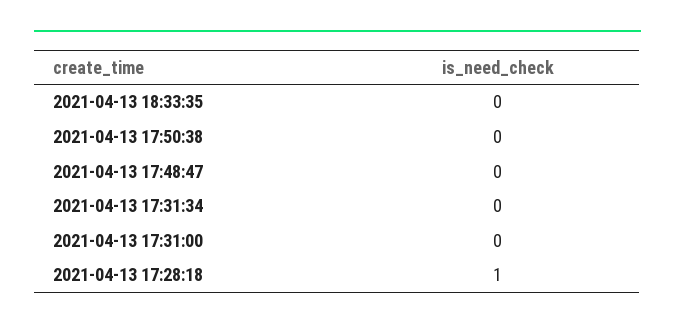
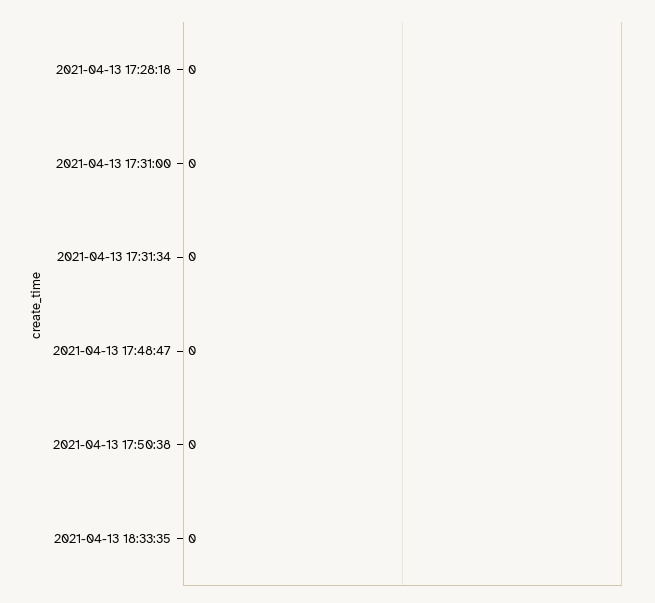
  {
    "2021-04-13 18:33:35": 0,
    "2021-04-13 17:50:38": 0,
    "2021-04-13 17:48:47": 0,
    "2021-04-13 17:31:34": 0,
    "2021-04-13 17:31:00": 0,
-   "2021-04-13 17:28:18": 1
+   "2021-04-13 17:28:18": 0
  }

